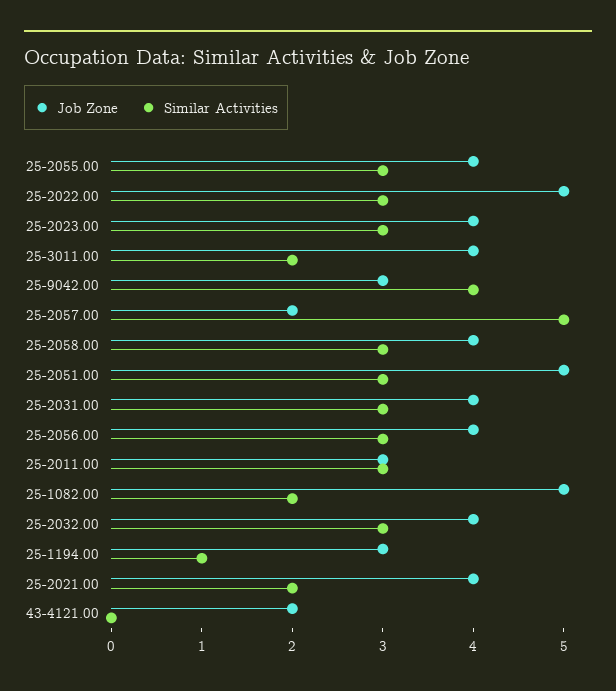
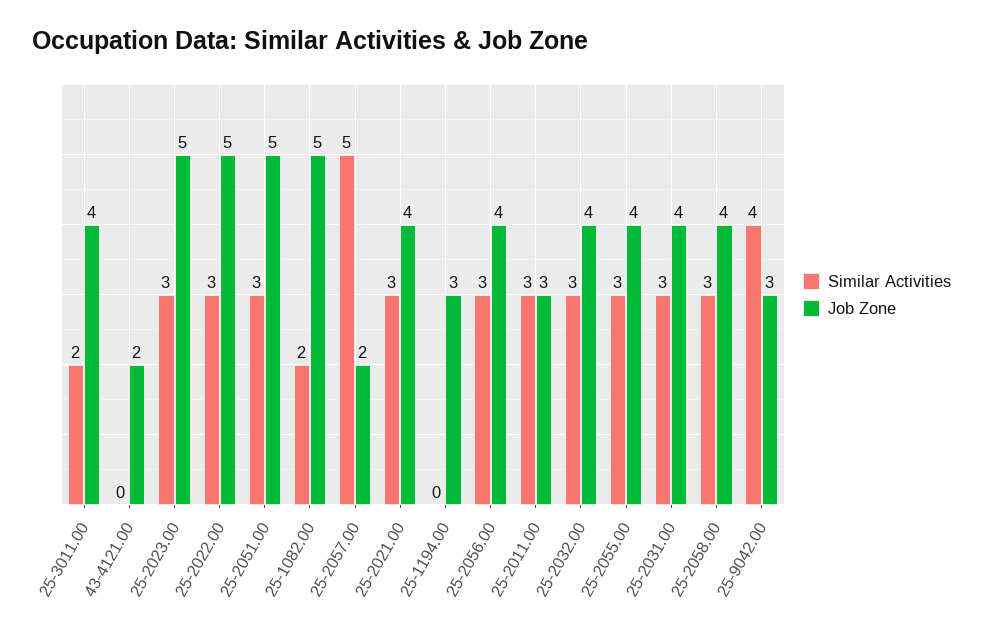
  {
    "Job Zone": {
      "25-2055.00": 4,
      "25-2022.00": 5,
-     "25-2023.00": 4,
+     "25-2023.00": 5,
      "25-3011.00": 4,
      "25-9042.00": 3,
      "25-2057.00": 2,
      "25-2058.00": 4,
      "25-2051.00": 5,
      "25-2031.00": 4,
      "25-2056.00": 4,
      "25-2011.00": 3,
      "25-1082.00": 5,
      "25-2032.00": 4,
      "25-1194.00": 3,
      "25-2021.00": 4,
      "43-4121.00": 2
    },
    "Similar Activities": {
      "25-2055.00": 3,
      "25-2022.00": 3,
      "25-2023.00": 3,
      "25-3011.00": 2,
      "25-9042.00": 4,
      "25-2057.00": 5,
      "25-2058.00": 3,
      "25-2051.00": 3,
      "25-2031.00": 3,
      "25-2056.00": 3,
      "25-2011.00": 3,
      "25-1082.00": 2,
      "25-2032.00": 3,
-     "25-1194.00": 1,
+     "25-1194.00": 0,
-     "25-2021.00": 2,
+     "25-2021.00": 3,
      "43-4121.00": 0
    }
  }

